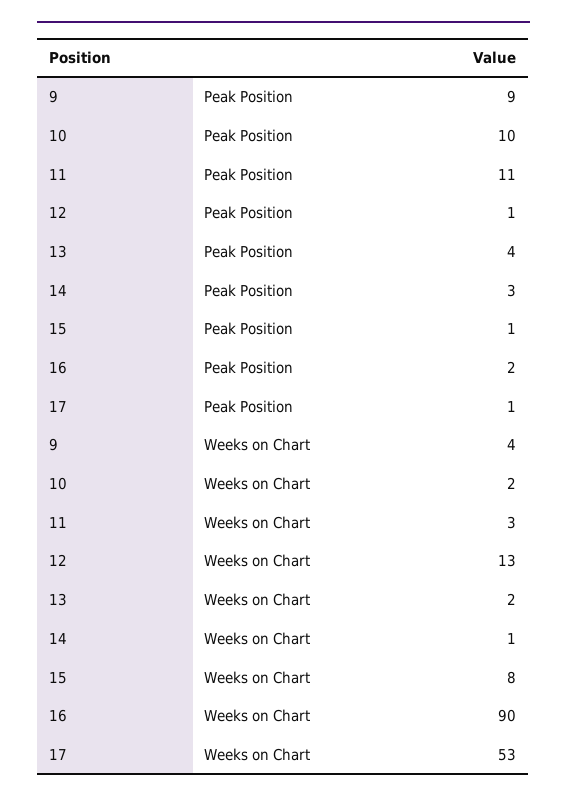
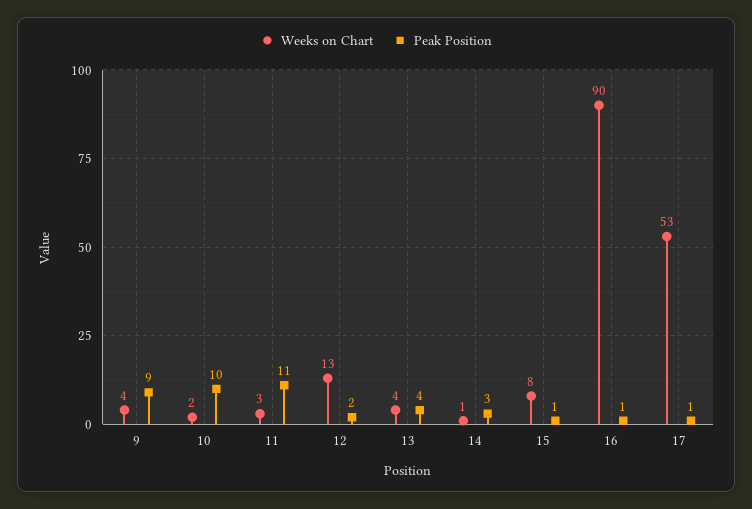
  {
    "Peak Position": {
      "9": 9,
      "10": 10,
      "11": 11,
-     "12": 1,
+     "12": 2,
      "13": 4,
      "14": 3,
      "15": 1,
-     "16": 2,
+     "16": 1,
      "17": 1
    },
    "Weeks on Chart": {
      "9": 4,
      "10": 2,
      "11": 3,
      "12": 13,
-     "13": 2,
+     "13": 4,
      "14": 1,
      "15": 8,
      "16": 90,
      "17": 53
    }
  }

